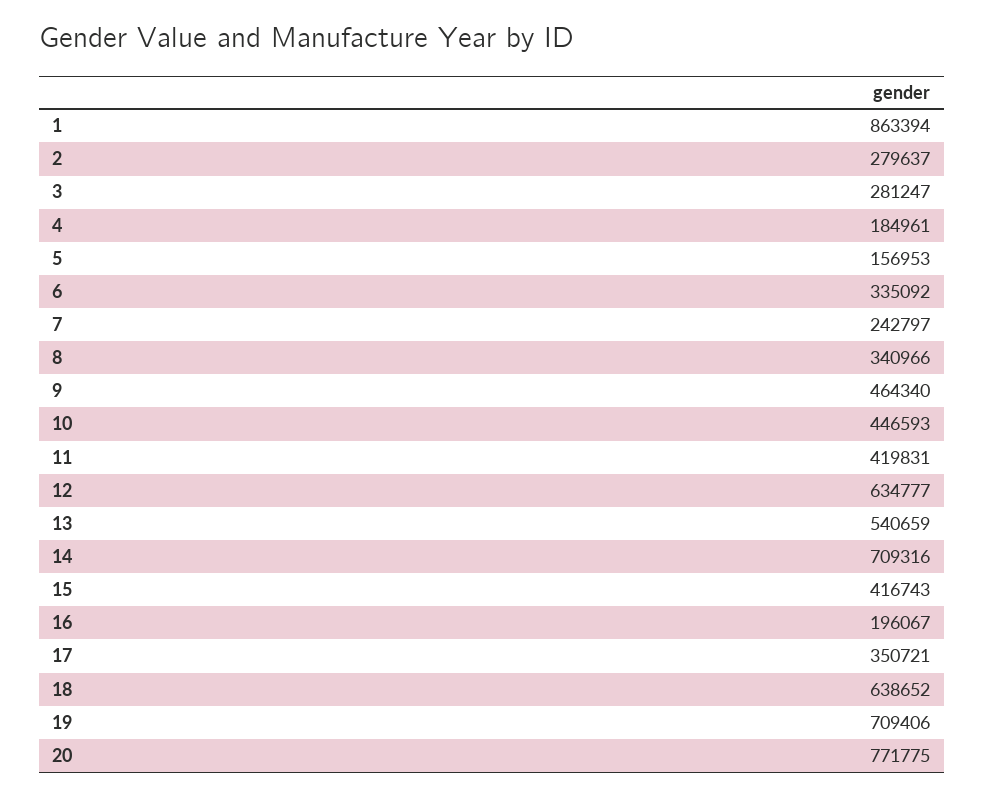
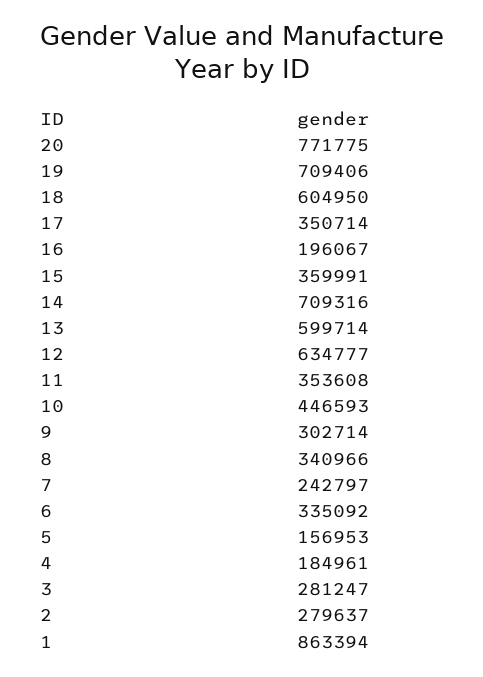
  {
    "1": 863394,
    "2": 279637,
    "3": 281247,
    "4": 184961,
    "5": 156953,
    "6": 335092,
    "7": 242797,
    "8": 340966,
-   "9": 464340,
+   "9": 302714,
    "10": 446593,
-   "11": 419831,
+   "11": 353608,
    "12": 634777,
-   "13": 540659,
+   "13": 599714,
    "14": 709316,
-   "15": 416743,
+   "15": 359991,
    "16": 196067,
-   "17": 350721,
+   "17": 350714,
-   "18": 638652,
+   "18": 604950,
    "19": 709406,
    "20": 771775
  }

